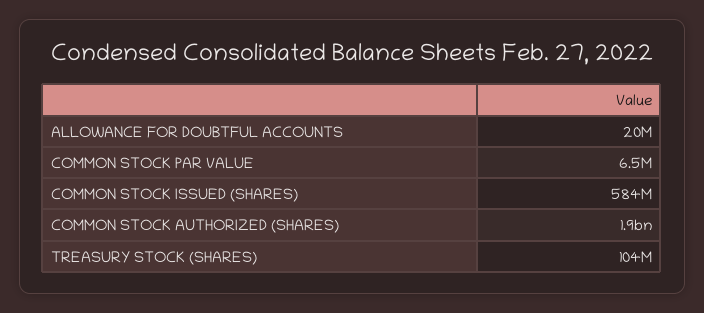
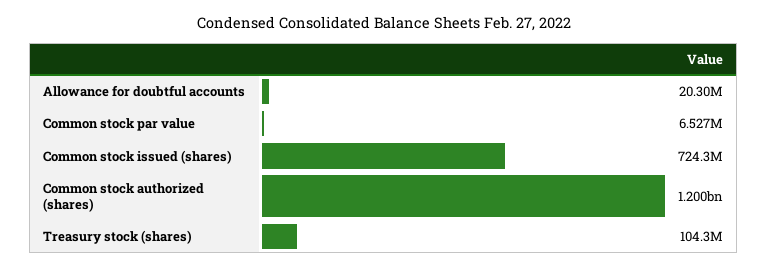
  {
    "ALLOWANCE FOR DOUBTFUL ACCOUNTS": 20300000,
    "COMMON STOCK PAR VALUE": 6527000,
-   "COMMON STOCK ISSUED (SHARES)": 584000000,
+   "COMMON STOCK ISSUED (SHARES)": 724300000,
-   "COMMON STOCK AUTHORIZED (SHARES)": 1900000000,
+   "COMMON STOCK AUTHORIZED (SHARES)": 1200000000,
    "TREASURY STOCK (SHARES)": 104300000
  }

